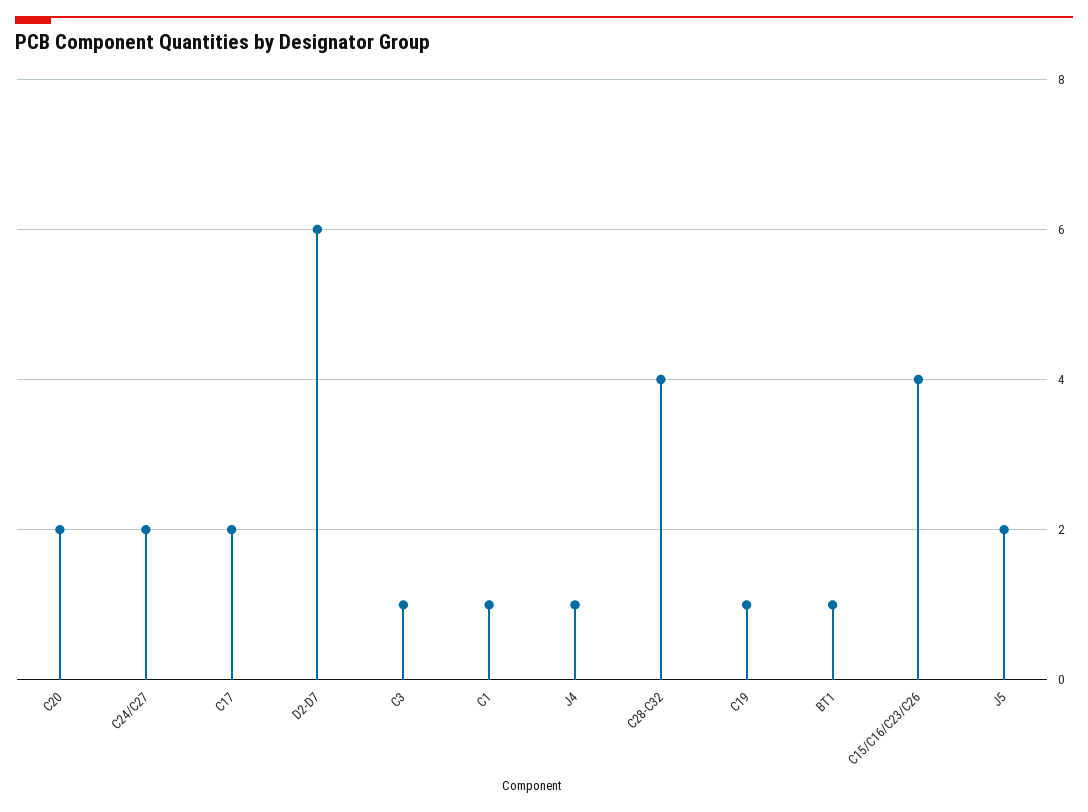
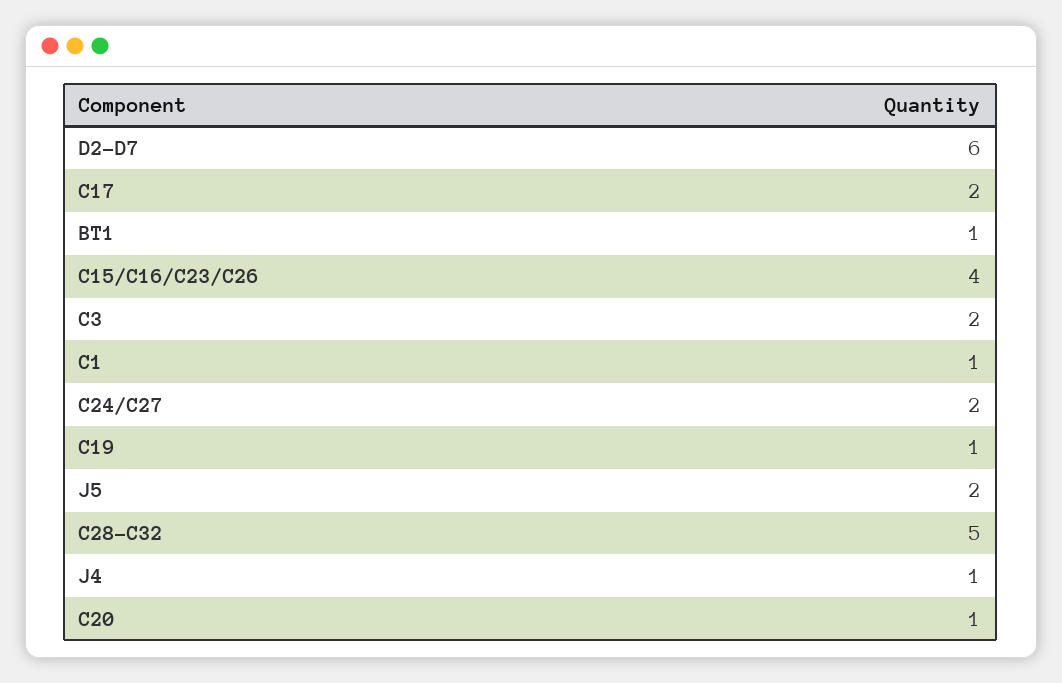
  {
-   "C20": 2,
+   "C20": 1,
    "C24/C27": 2,
    "C17": 2,
    "D2-D7": 6,
-   "C3": 1,
+   "C3": 2,
    "C1": 1,
    "J4": 1,
-   "C28-C32": 4,
+   "C28-C32": 5,
    "C19": 1,
    "BT1": 1,
    "C15/C16/C23/C26": 4,
    "J5": 2
  }

